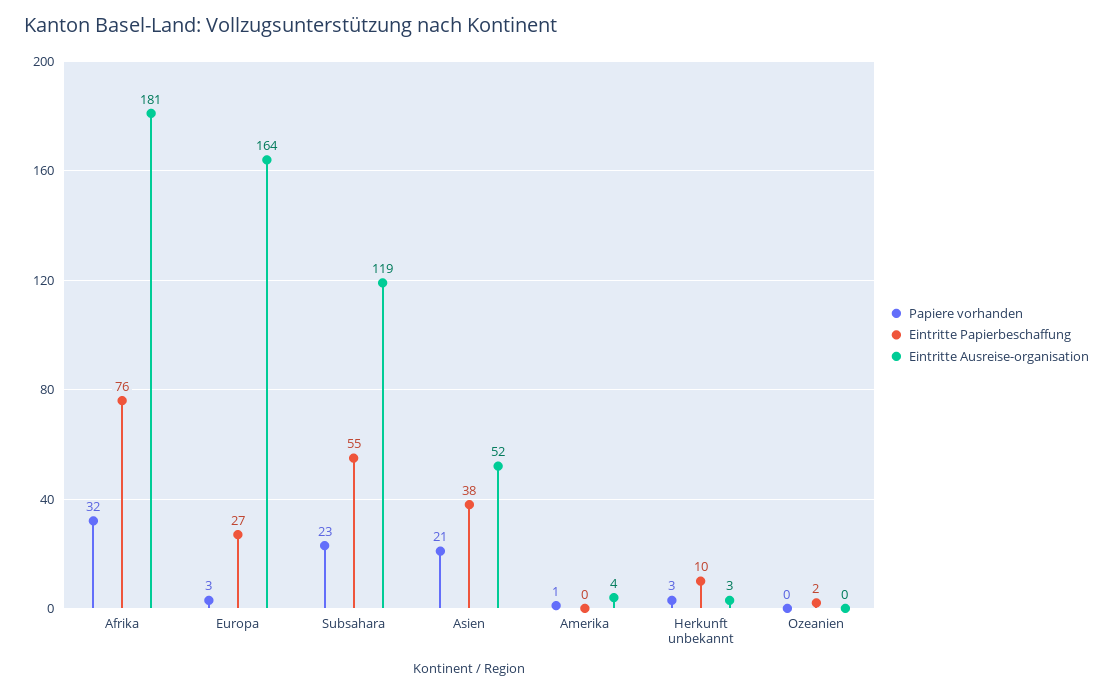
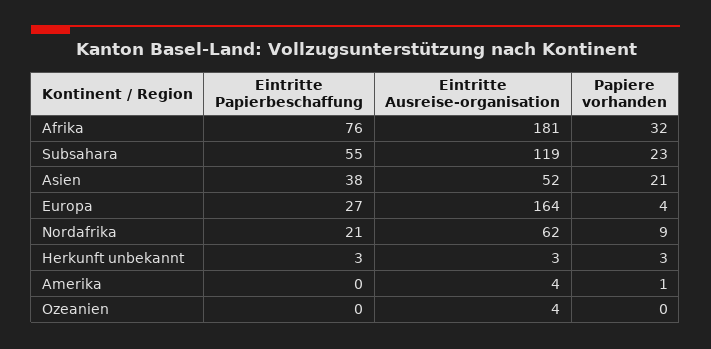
  {
    "Papiere vorhanden": {
      "Afrika": 32,
-     "Europa": 3,
+     "Europa": 4,
      "Subsahara": 23,
      "Asien": 21,
      "Amerika": 1,
      "Herkunft unbekannt": 3,
-     "Ozeanien": 0
+     "Ozeanien": 0,
+     "Nordafrika": 9
    },
    "Eintritte Papierbeschaffung": {
      "Afrika": 76,
      "Europa": 27,
      "Subsahara": 55,
      "Asien": 38,
      "Amerika": 0,
-     "Herkunft unbekannt": 10,
+     "Herkunft unbekannt": 3,
-     "Ozeanien": 2
+     "Ozeanien": 0,
+     "Nordafrika": 21
    },
    "Eintritte Ausreise-organisation": {
      "Afrika": 181,
      "Europa": 164,
      "Subsahara": 119,
      "Asien": 52,
      "Amerika": 4,
      "Herkunft unbekannt": 3,
-     "Ozeanien": 0
+     "Ozeanien": 4,
+     "Nordafrika": 62
    }
  }

